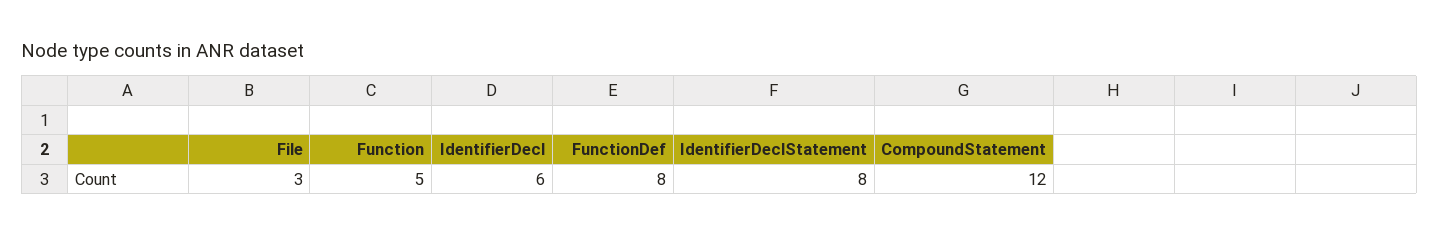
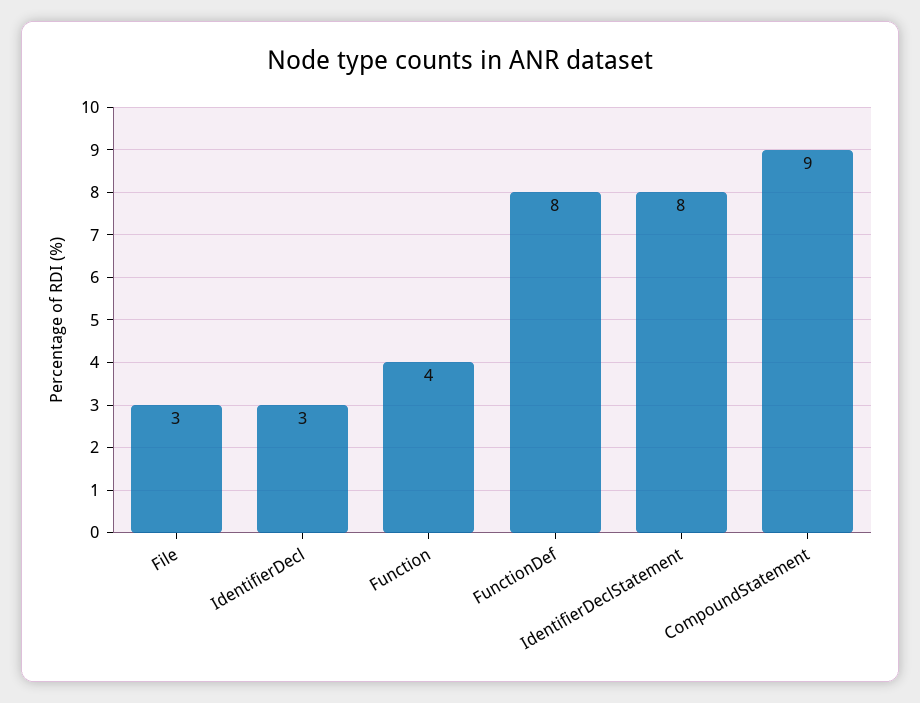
  {
    "File": 3,
-   "Function": 5,
+   "Function": 4,
-   "IdentifierDecl": 6,
+   "IdentifierDecl": 3,
    "FunctionDef": 8,
    "IdentifierDeclStatement": 8,
-   "CompoundStatement": 12
+   "CompoundStatement": 9
  }

